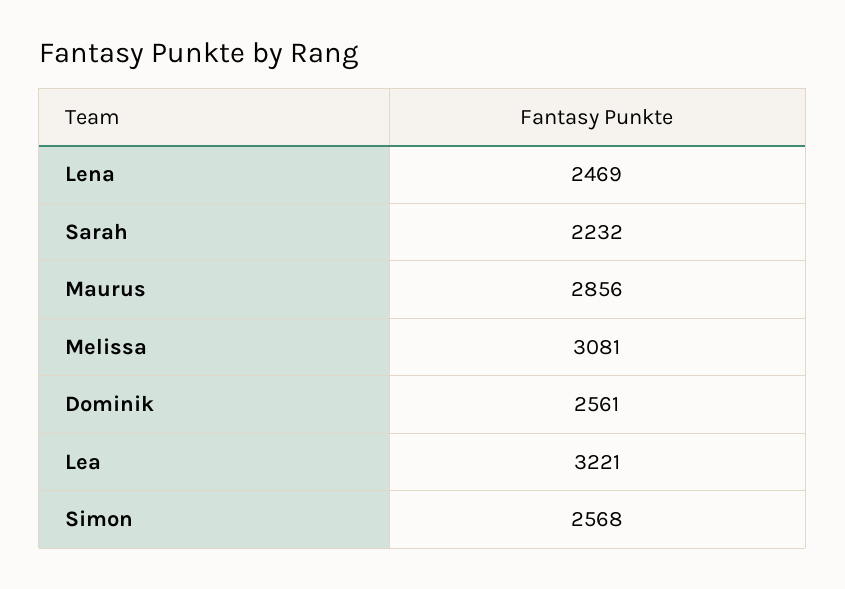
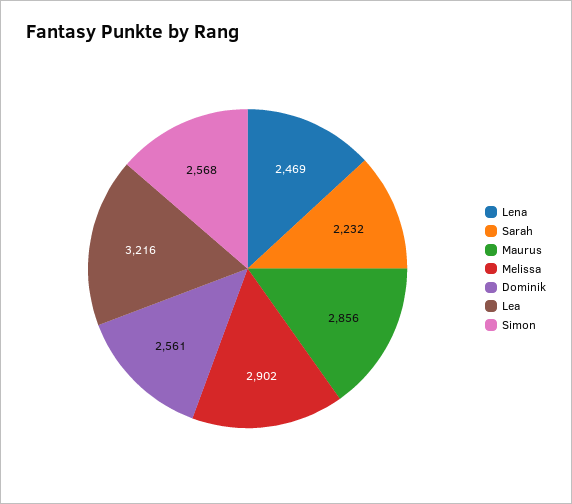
  {
    "Lena": 2469,
    "Sarah": 2232,
    "Maurus": 2856,
-   "Melissa": 3081,
+   "Melissa": 2902,
    "Dominik": 2561,
-   "Lea": 3221,
+   "Lea": 3216,
    "Simon": 2568
  }

